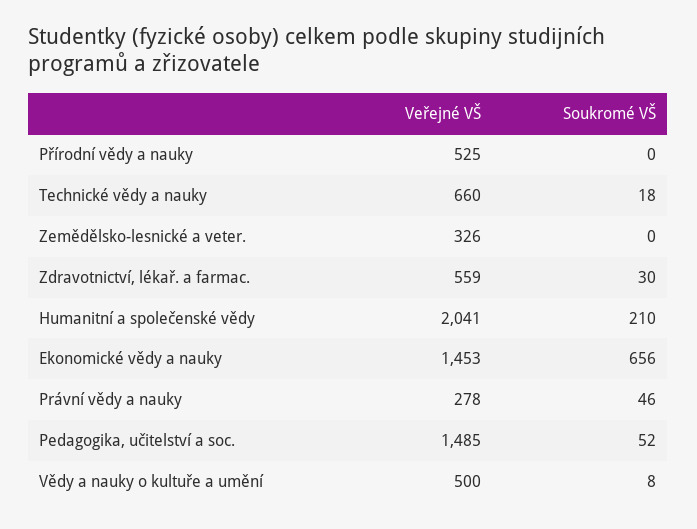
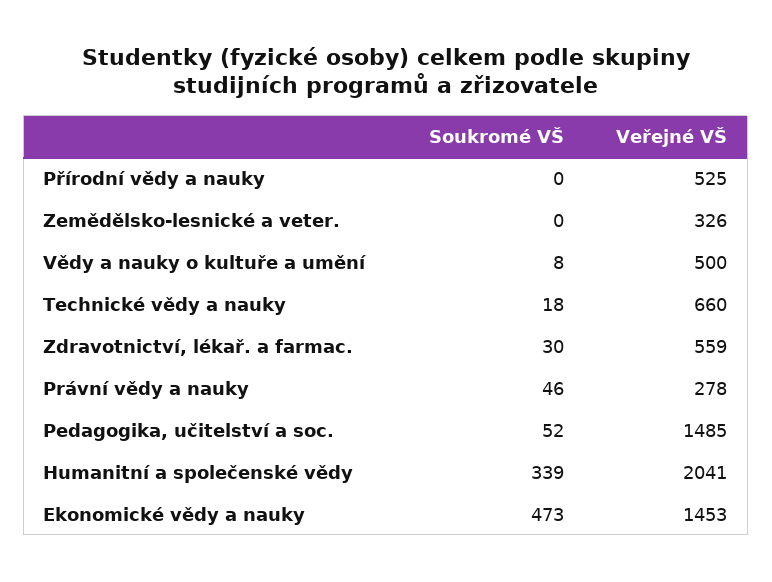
  {
    "Veřejné VŠ": {
      "Přírodní vědy a nauky": 525,
      "Technické vědy a nauky": 660,
      "Zemědělsko-lesnické a veter.": 326,
      "Zdravotnictví, lékař. a farmac.": 559,
      "Humanitní a společenské vědy": 2041,
      "Ekonomické vědy a nauky": 1453,
      "Právní vědy a nauky": 278,
      "Pedagogika, učitelství a soc.": 1485,
      "Vědy a nauky o kultuře a umění": 500
    },
    "Soukromé VŠ": {
      "Přírodní vědy a nauky": 0,
      "Technické vědy a nauky": 18,
      "Zemědělsko-lesnické a veter.": 0,
      "Zdravotnictví, lékař. a farmac.": 30,
-     "Humanitní a společenské vědy": 210,
+     "Humanitní a společenské vědy": 339,
-     "Ekonomické vědy a nauky": 656,
+     "Ekonomické vědy a nauky": 473,
      "Právní vědy a nauky": 46,
      "Pedagogika, učitelství a soc.": 52,
      "Vědy a nauky o kultuře a umění": 8
    }
  }

